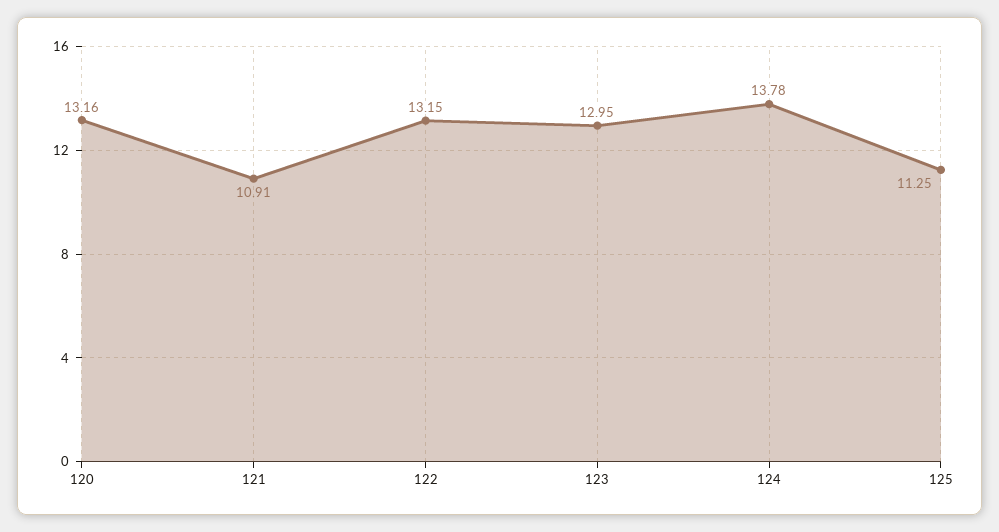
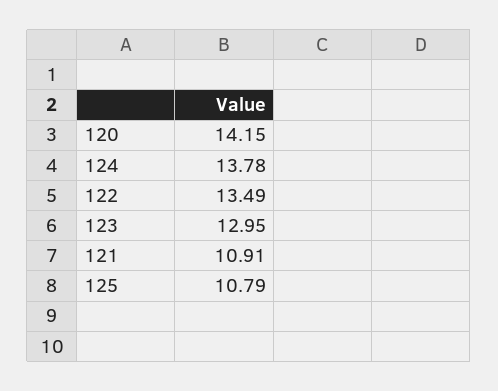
  {
-   "120": 13.16,
+   "120": 14.15,
    "121": 10.91,
-   "122": 13.15,
+   "122": 13.49,
    "123": 12.95,
    "124": 13.78,
-   "125": 11.25
+   "125": 10.79
  }

